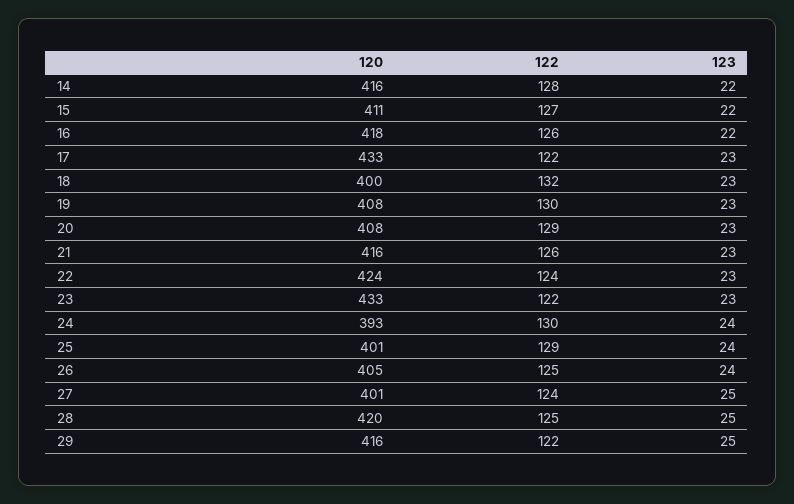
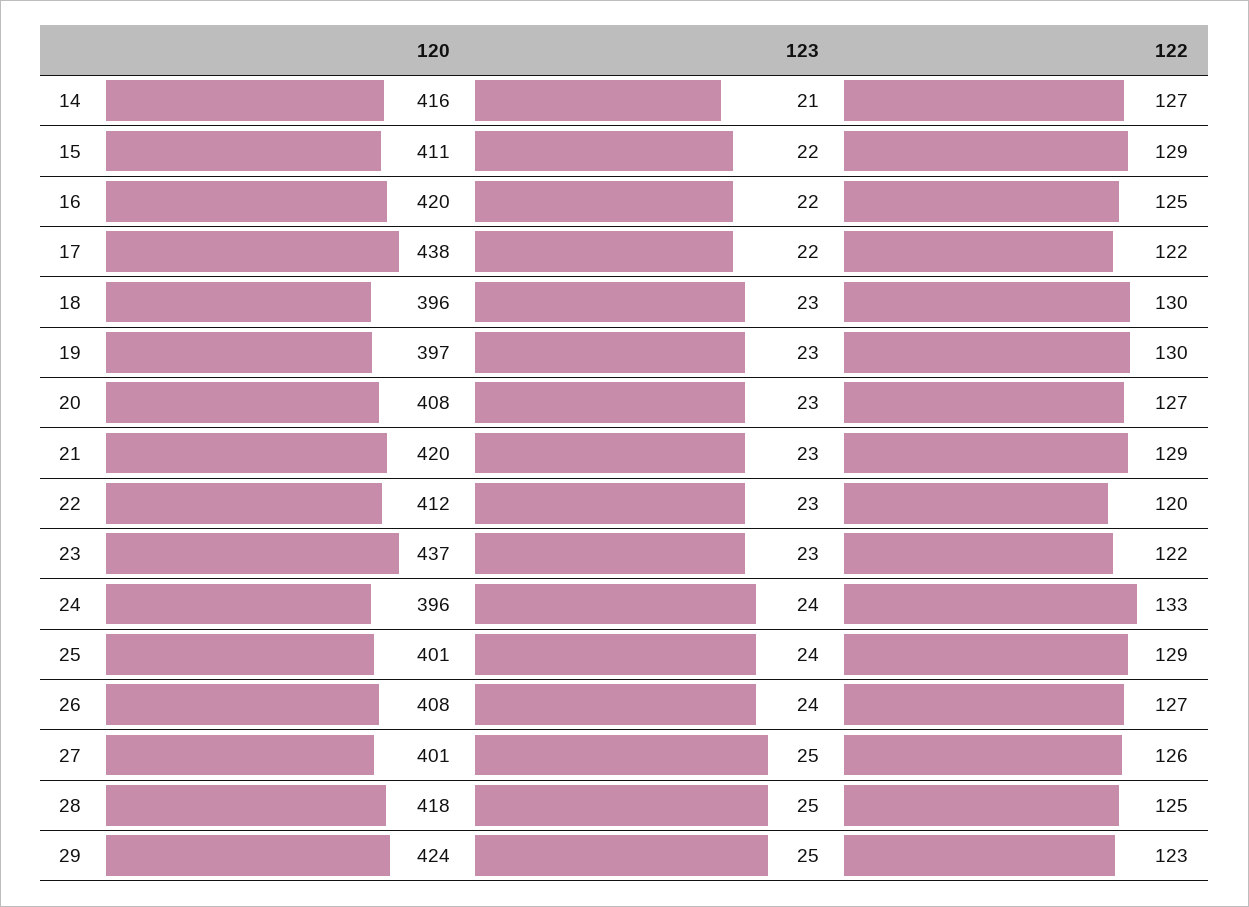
  {
    "120": {
      "14": 416,
      "15": 411,
-     "16": 418,
+     "16": 420,
-     "17": 433,
+     "17": 438,
-     "18": 400,
+     "18": 396,
-     "19": 408,
+     "19": 397,
      "20": 408,
-     "21": 416,
+     "21": 420,
-     "22": 424,
+     "22": 412,
-     "23": 433,
+     "23": 437,
-     "24": 393,
+     "24": 396,
      "25": 401,
-     "26": 405,
+     "26": 408,
      "27": 401,
-     "28": 420,
+     "28": 418,
-     "29": 416
+     "29": 424
    },
    "122": {
-     "14": 128,
+     "14": 127,
-     "15": 127,
+     "15": 129,
-     "16": 126,
+     "16": 125,
      "17": 122,
-     "18": 132,
+     "18": 130,
      "19": 130,
-     "20": 129,
+     "20": 127,
-     "21": 126,
+     "21": 129,
-     "22": 124,
+     "22": 120,
      "23": 122,
-     "24": 130,
+     "24": 133,
      "25": 129,
-     "26": 125,
+     "26": 127,
-     "27": 124,
+     "27": 126,
      "28": 125,
-     "29": 122
+     "29": 123
    },
    "123": {
-     "14": 22,
+     "14": 21,
      "15": 22,
      "16": 22,
-     "17": 23,
+     "17": 22,
      "18": 23,
      "19": 23,
      "20": 23,
      "21": 23,
      "22": 23,
      "23": 23,
      "24": 24,
      "25": 24,
      "26": 24,
      "27": 25,
      "28": 25,
      "29": 25
    }
  }

